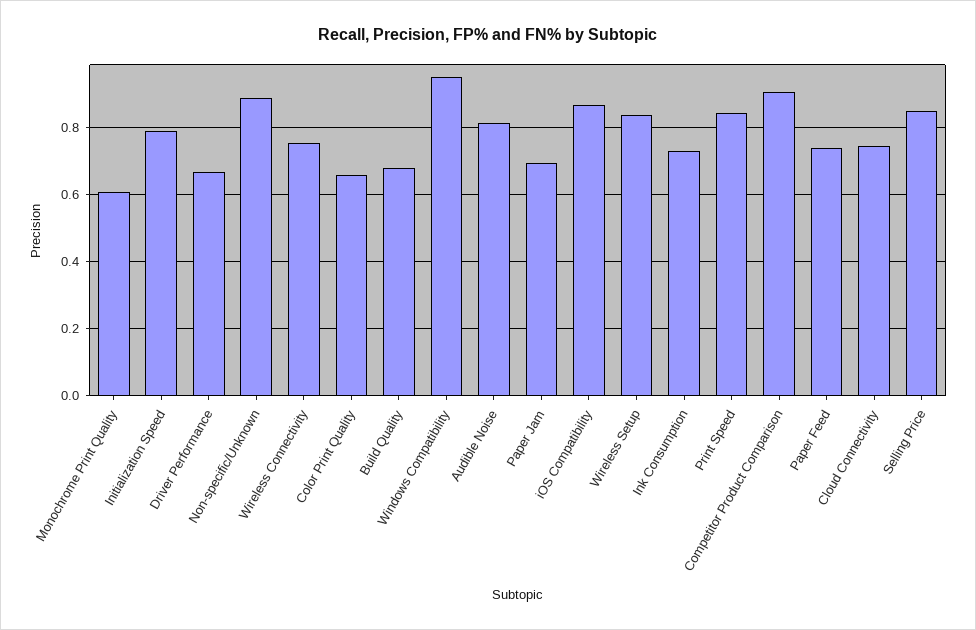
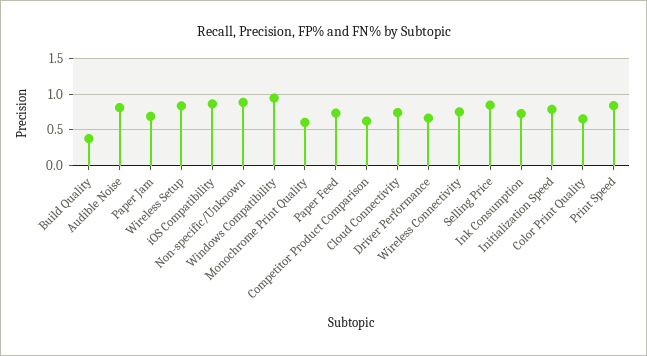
  {
    "Monochrome Print Quality": 0.6,
    "Initialization Speed": 0.78,
    "Driver Performance": 0.66,
    "Non-specific/Unknown": 0.88,
    "Wireless Connectivity": 0.76,
    "Color Print Quality": 0.66,
-   "Build Quality": 0.68,
+   "Build Quality": 0.4,
    "Windows Compatibility": 0.94,
    "Audible Noise": 0.82,
    "Paper Jam": 0.7,
    "iOS Compatibility": 0.86,
    "Wireless Setup": 0.84,
    "Ink Consumption": 0.72,
    "Print Speed": 0.84,
-   "Competitor Product Comparison": 0.9,
+   "Competitor Product Comparison": 0.6,
    "Paper Feed": 0.74,
    "Cloud Connectivity": 0.74,
    "Selling Price": 0.84
  }

